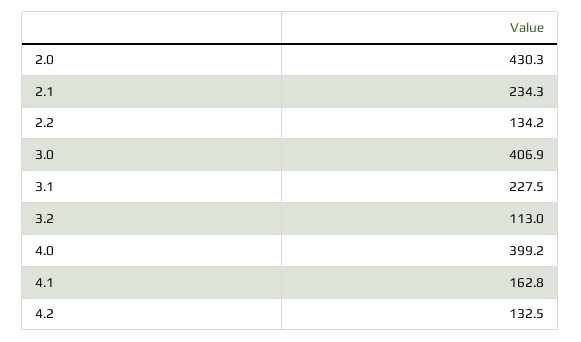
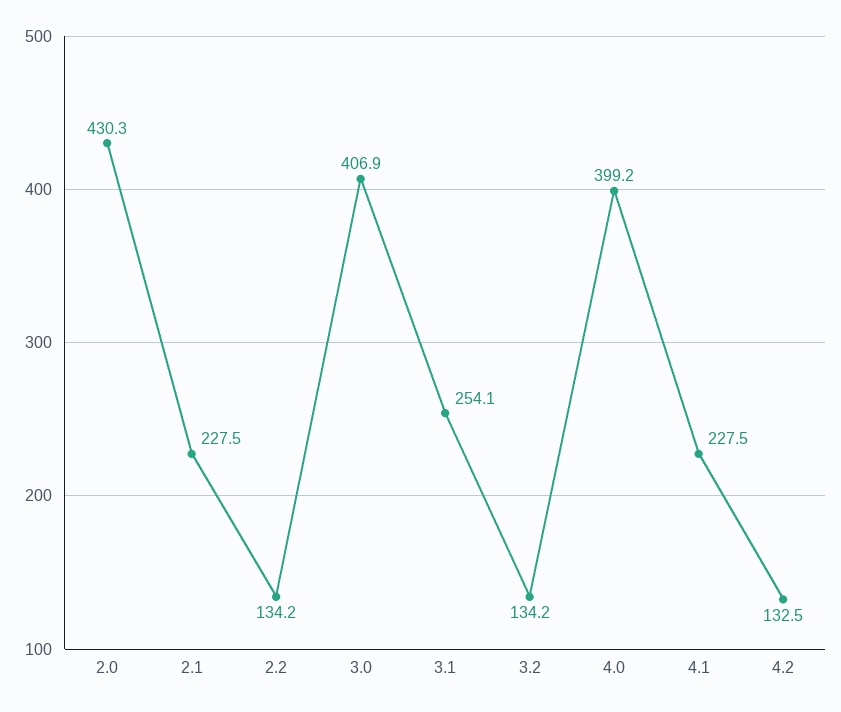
  {
    "2.0": 430.3,
-   "2.1": 234.3,
+   "2.1": 227.5,
    "2.2": 134.2,
    "3.0": 406.9,
-   "3.1": 227.5,
+   "3.1": 254.1,
-   "3.2": 113,
+   "3.2": 134.2,
    "4.0": 399.2,
-   "4.1": 162.8,
+   "4.1": 227.5,
    "4.2": 132.5
  }

